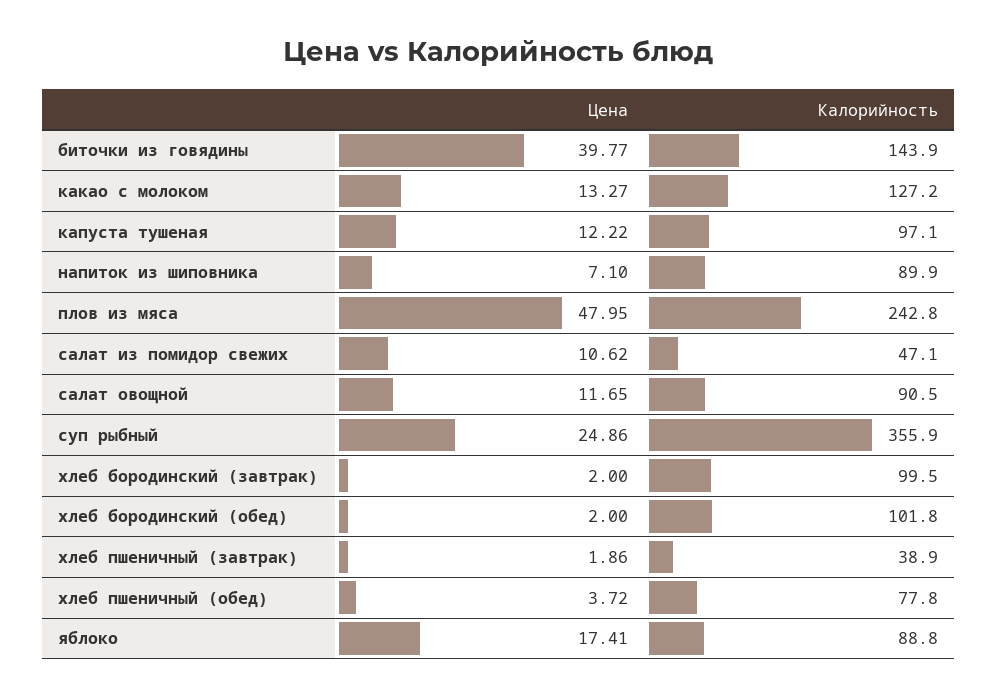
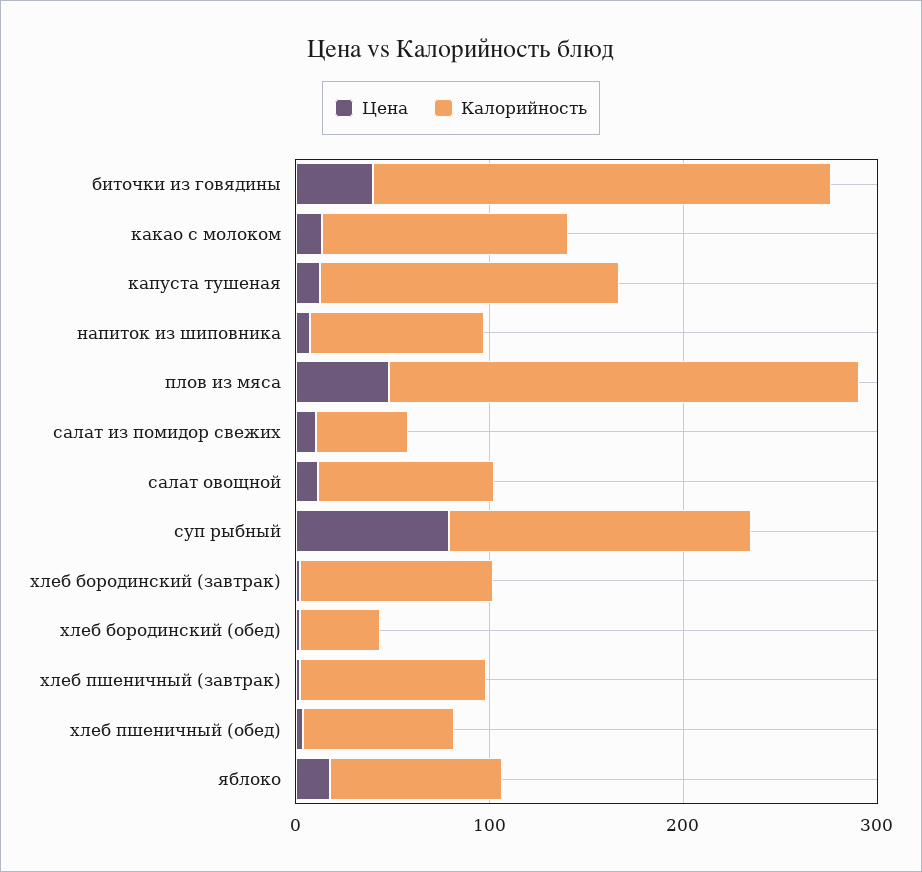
  {
    "Цена": {
      "биточки из говядины": 39.77,
      "какао с молоком": 13.27,
      "капуста тушеная": 12.22,
      "напиток из шиповника": 7.1,
      "плов из мяса": 47.95,
      "салат из помидор свежих": 10.62,
      "салат овощной": 11.65,
-     "суп рыбный": 24.86,
+     "суп рыбный": 80,
      "хлеб бородинский (завтрак)": 2,
      "хлеб бородинский (обед)": 2,
      "хлеб пшеничный (завтрак)": 1.86,
      "хлеб пшеничный (обед)": 3.72,
      "яблоко": 17.41
    },
    "Калорийность": {
-     "биточки из говядины": 143.9,
+     "биточки из говядины": 240,
      "какао с молоком": 127.2,
-     "капуста тушеная": 97.1,
+     "капуста тушеная": 160,
      "напиток из шиповника": 89.9,
      "плов из мяса": 242.8,
      "салат из помидор свежих": 47.1,
      "салат овощной": 90.5,
-     "суп рыбный": 355.9,
+     "суп рыбный": 160,
      "хлеб бородинский (завтрак)": 99.5,
-     "хлеб бородинский (обед)": 101.8,
+     "хлеб бородинский (обед)": 40,
-     "хлеб пшеничный (завтрак)": 38.9,
+     "хлеб пшеничный (завтрак)": 100,
      "хлеб пшеничный (обед)": 77.8,
      "яблоко": 88.8
    }
  }

